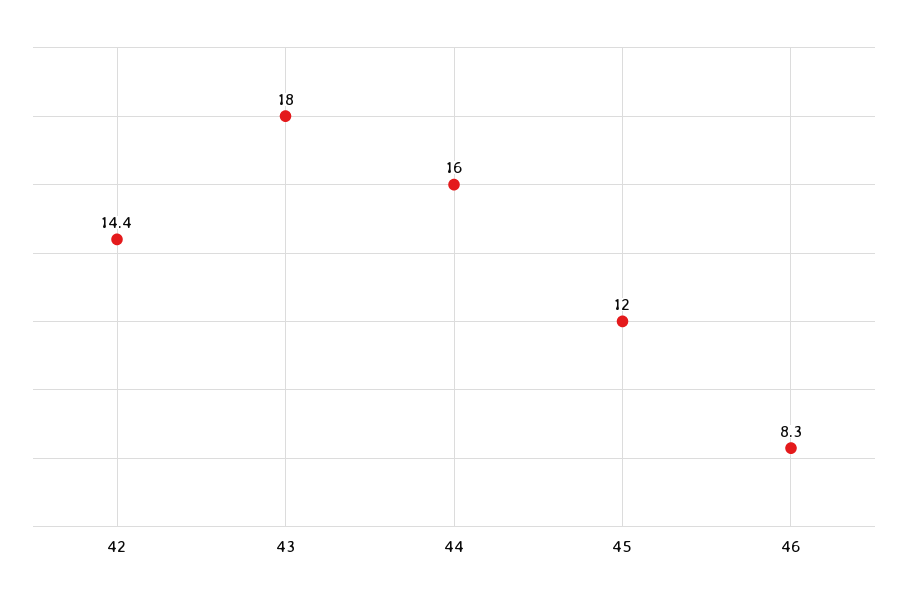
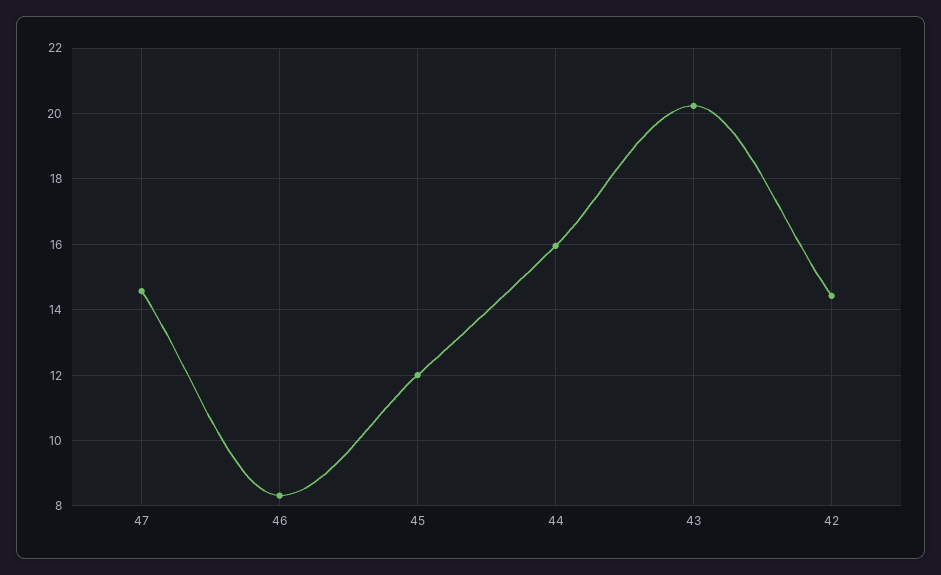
  {
    "42": 14.4,
-   "43": 18,
+   "43": 20.2,
    "44": 16,
    "45": 12,
-   "46": 8.3
+   "46": 8.3,
+   "47": 14.6
  }

